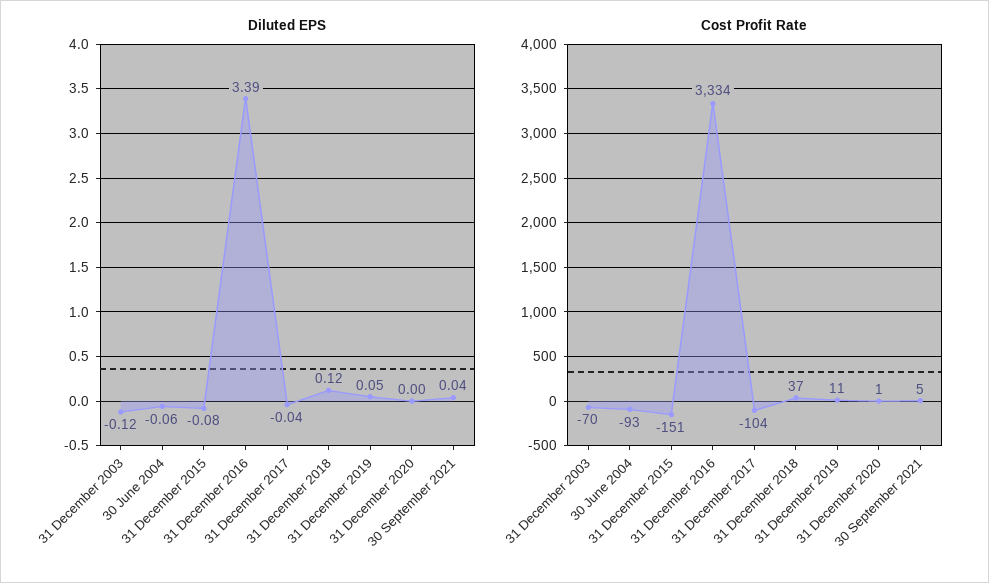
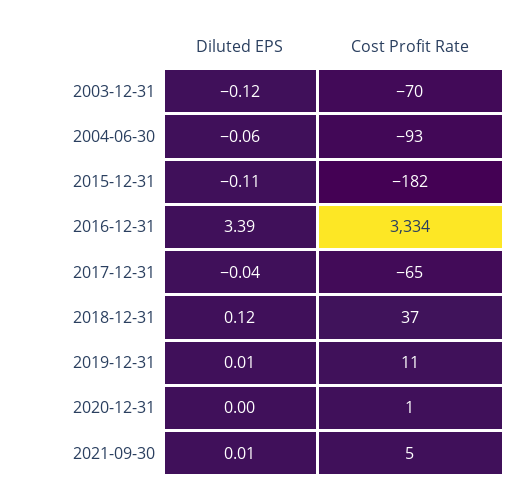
  {
    "Diluted EPS": {
      "31 December 2003": -0.12,
      "30 June 2004": -0.06,
-     "31 December 2015": -0.08,
+     "31 December 2015": -0.11,
      "31 December 2016": 3.39,
      "31 December 2017": -0.04,
      "31 December 2018": 0.12,
-     "31 December 2019": 0.05,
+     "31 December 2019": 0.01,
      "31 December 2020": 0,
-     "30 September 2021": 0.04
+     "30 September 2021": 0.01
    },
    "Cost Profit Rate": {
      "31 December 2003": -70,
      "30 June 2004": -93,
-     "31 December 2015": -151,
+     "31 December 2015": -182,
      "31 December 2016": 3334,
-     "31 December 2017": -104,
+     "31 December 2017": -65,
      "31 December 2018": 37,
      "31 December 2019": 11,
      "31 December 2020": 1,
      "30 September 2021": 5
    }
  }

